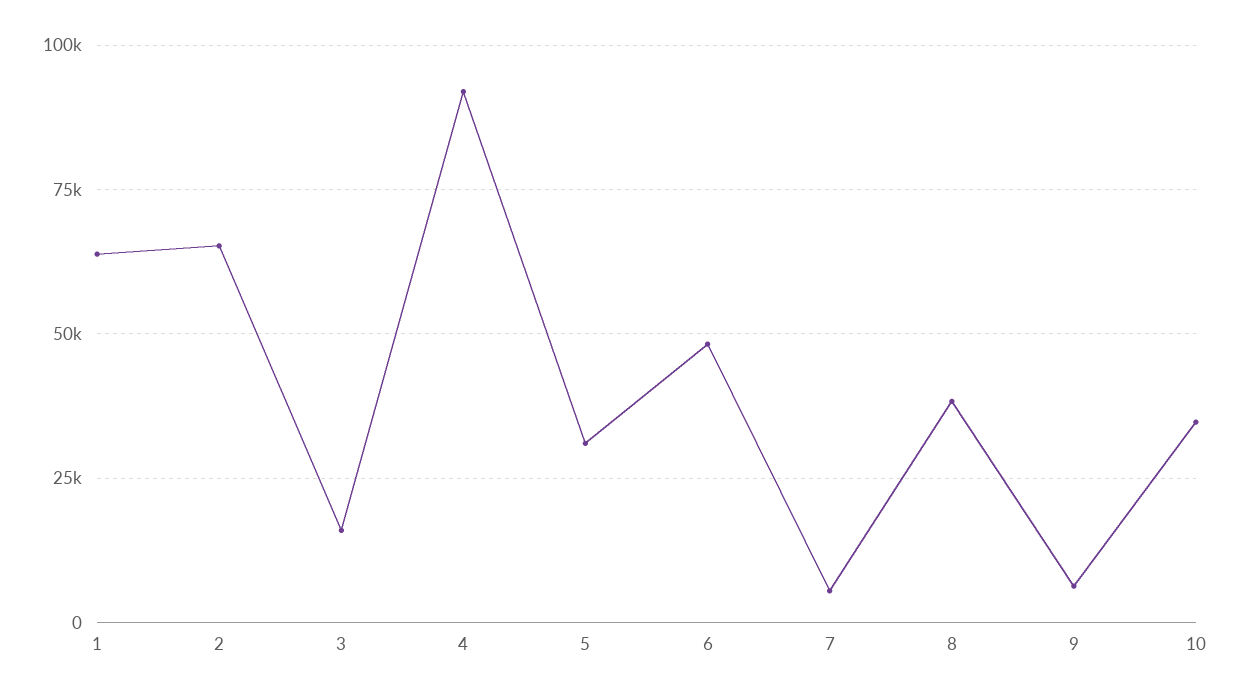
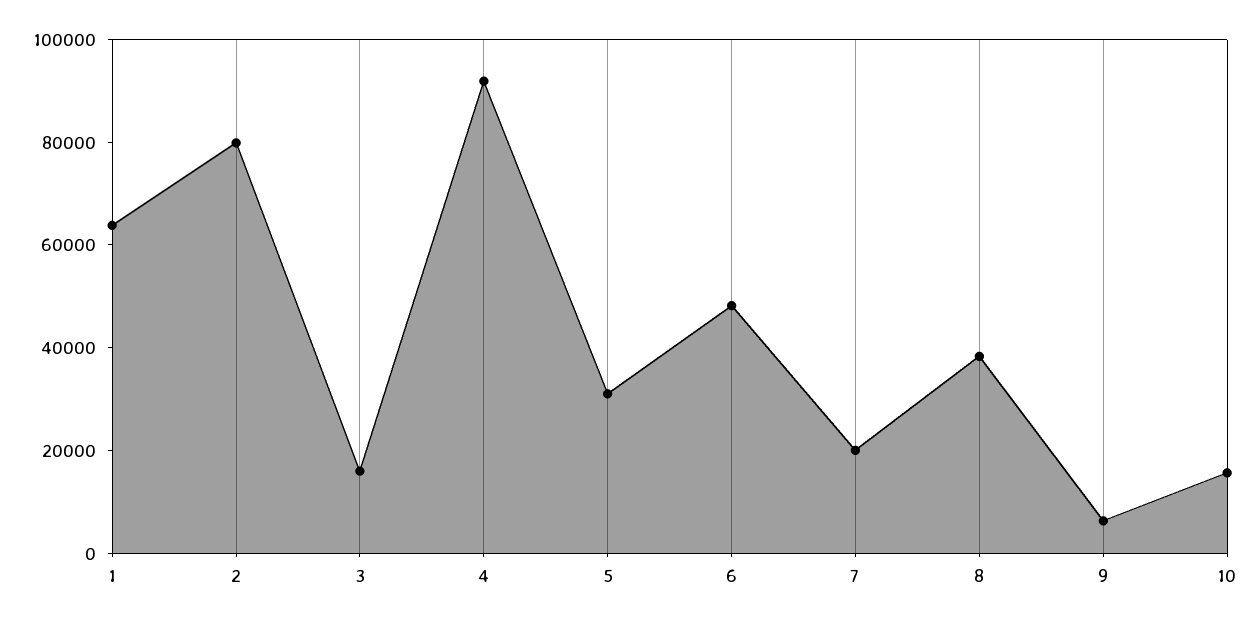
  {
    "1": 65000,
-   "2": 65000,
+   "2": 80000,
    "3": 15000,
    "4": 92500,
    "5": 30000,
    "6": 47500,
-   "7": 5000,
+   "7": 20000,
    "8": 37500,
    "9": 7500,
-   "10": 35000
+   "10": 15000
  }

